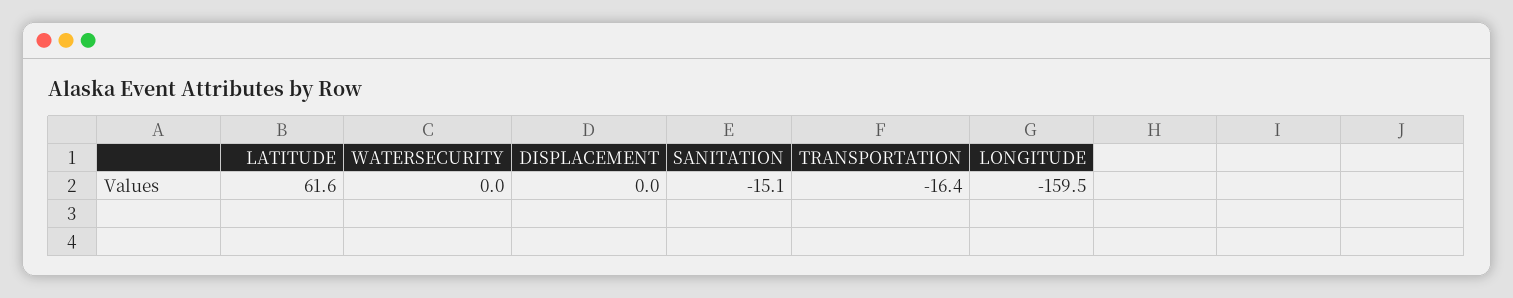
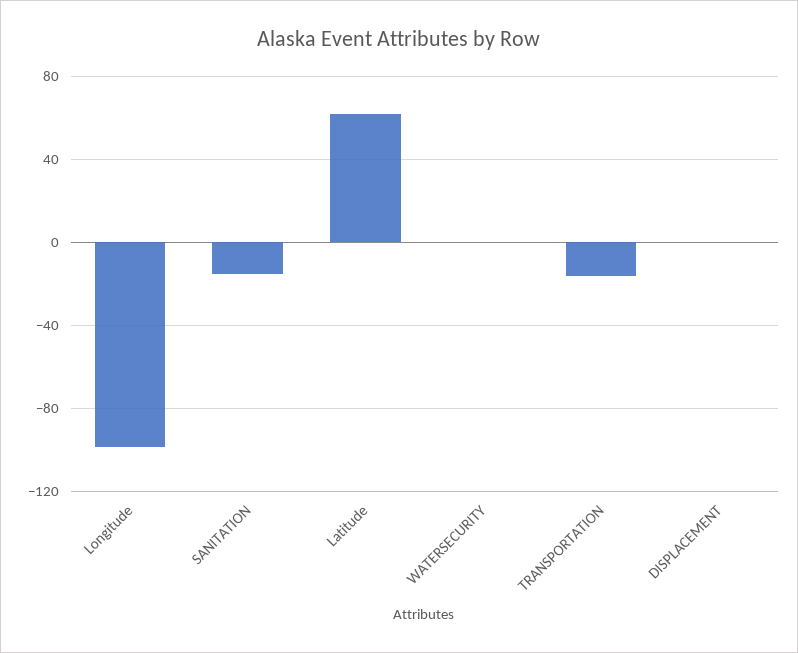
  {
    "LATITUDE": 61.6,
    "WATERSECURITY": 0,
    "DISPLACEMENT": 0,
    "SANITATION": -15.1,
    "TRANSPORTATION": -16.4,
-   "LONGITUDE": -159.5
+   "LONGITUDE": -100
  }

